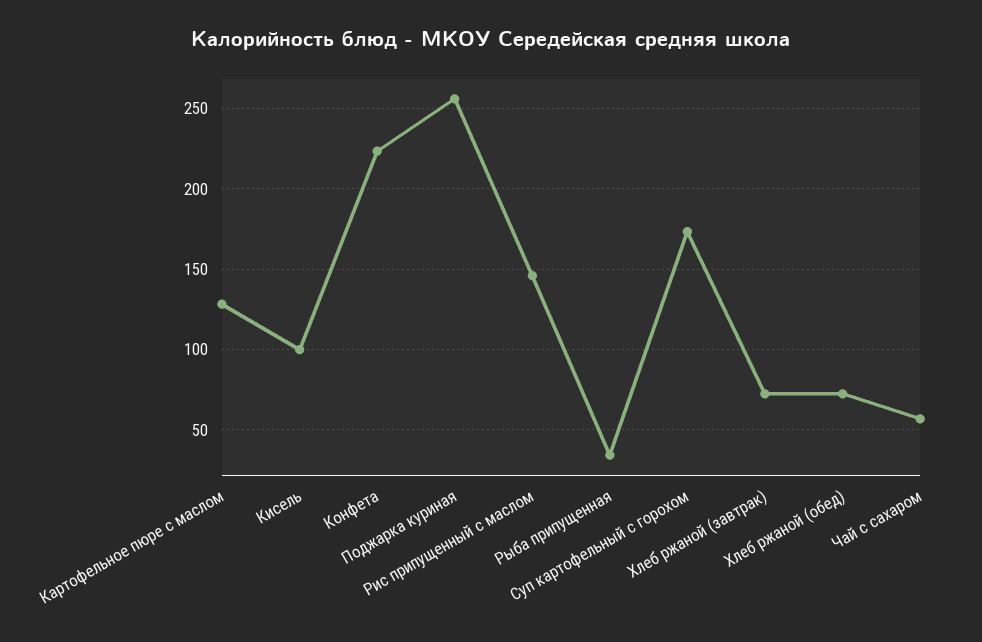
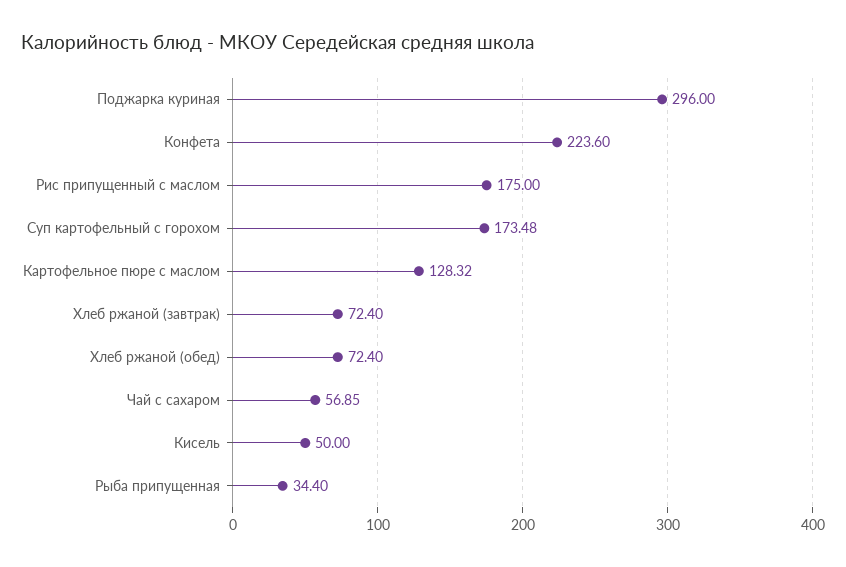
  {
    "Картофельное пюре с маслом": 128.32,
-   "Кисель": 100,
+   "Кисель": 50,
    "Конфета": 223.6,
-   "Поджарка куриная": 255,
+   "Поджарка куриная": 296,
-   "Рис припущенный с маслом": 145,
+   "Рис припущенный с маслом": 175,
    "Рыба припущенная": 34.4,
    "Суп картофельный с горохом": 173.48,
    "Хлеб ржаной (завтрак)": 72.4,
    "Хлеб ржаной (обед)": 72.4,
    "Чай с сахаром": 56.85
  }

